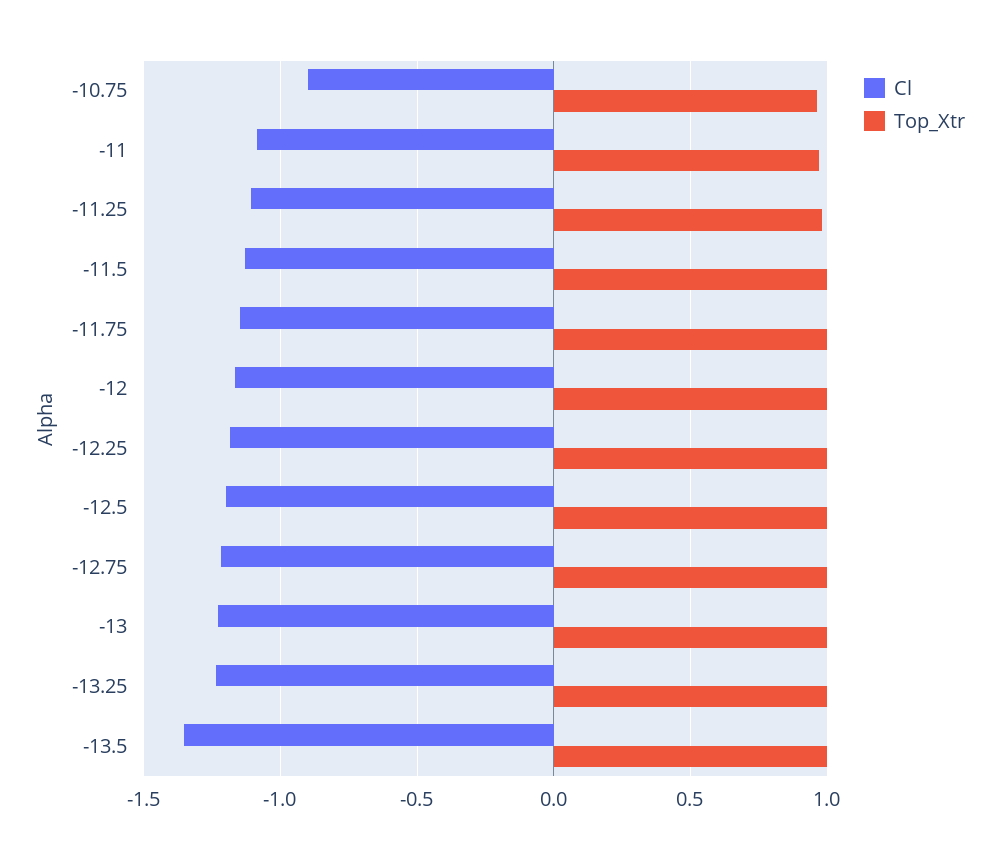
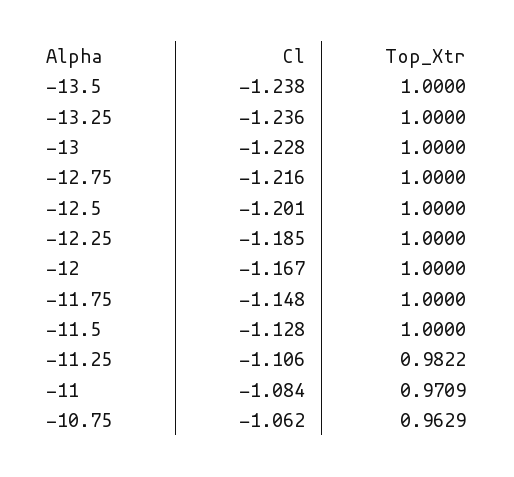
  {
    "Cl": {
-     "-10.75": -0.9,
+     "-10.75": -1.062,
      "-11": -1.084,
      "-11.25": -1.106,
      "-11.5": -1.128,
      "-11.75": -1.148,
      "-12": -1.167,
      "-12.25": -1.185,
      "-12.5": -1.201,
      "-12.75": -1.216,
      "-13": -1.228,
      "-13.25": -1.236,
-     "-13.5": -1.35
+     "-13.5": -1.238
    },
    "Top_Xtr": {
      "-10.75": 0.9629,
      "-11": 0.9709,
      "-11.25": 0.9822,
      "-11.5": 1,
      "-11.75": 1,
      "-12": 1,
      "-12.25": 1,
      "-12.5": 1,
      "-12.75": 1,
      "-13": 1,
      "-13.25": 1,
      "-13.5": 1
    }
  }

